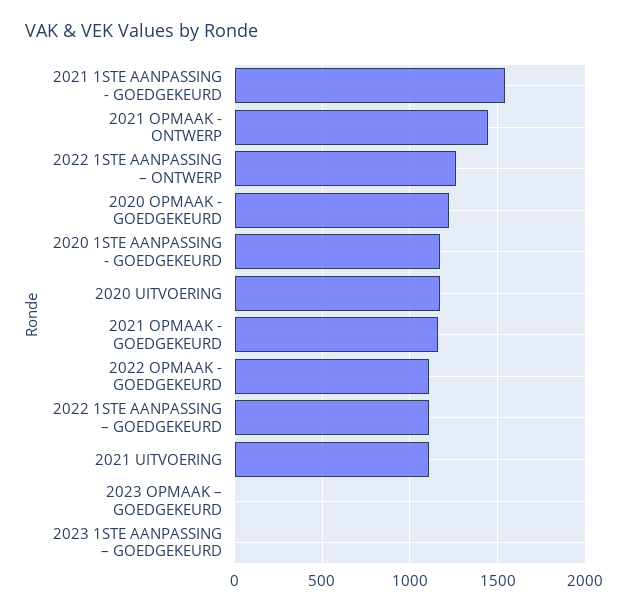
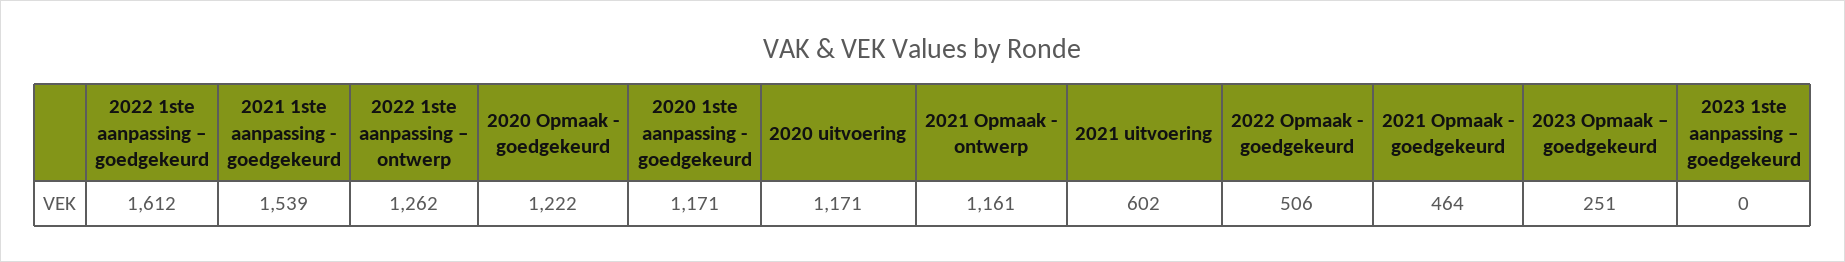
  {
    "2021 1STE AANPASSING - GOEDGEKEURD": 1539,
-   "2021 OPMAAK - ONTWERP": 1450,
+   "2021 OPMAAK - ONTWERP": 1161,
    "2022 1STE AANPASSING – ONTWERP": 1262,
    "2020 OPMAAK - GOEDGEKEURD": 1222,
    "2020 1STE AANPASSING - GOEDGEKEURD": 1171,
    "2020 UITVOERING": 1171,
-   "2021 OPMAAK - GOEDGEKEURD": 1150,
+   "2021 OPMAAK - GOEDGEKEURD": 464,
-   "2022 OPMAAK - GOEDGEKEURD": 1100,
+   "2022 OPMAAK - GOEDGEKEURD": 506,
-   "2022 1STE AANPASSING – GOEDGEKEURD": 1100,
+   "2022 1STE AANPASSING – GOEDGEKEURD": 1612,
-   "2021 UITVOERING": 1100,
+   "2021 UITVOERING": 602,
-   "2023 OPMAAK – GOEDGEKEURD": 0,
+   "2023 OPMAAK – GOEDGEKEURD": 251,
    "2023 1STE AANPASSING – GOEDGEKEURD": 0
  }

